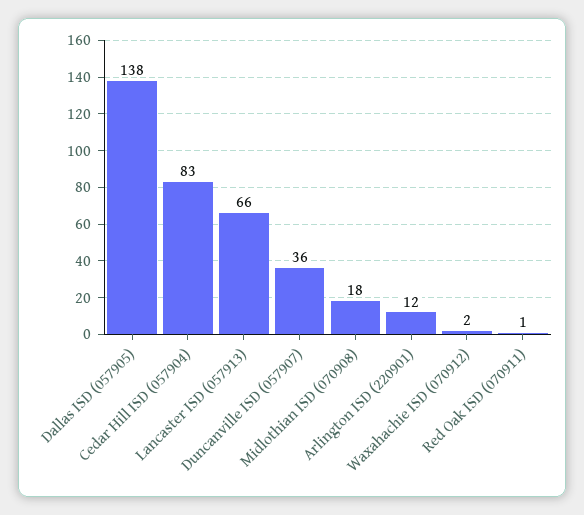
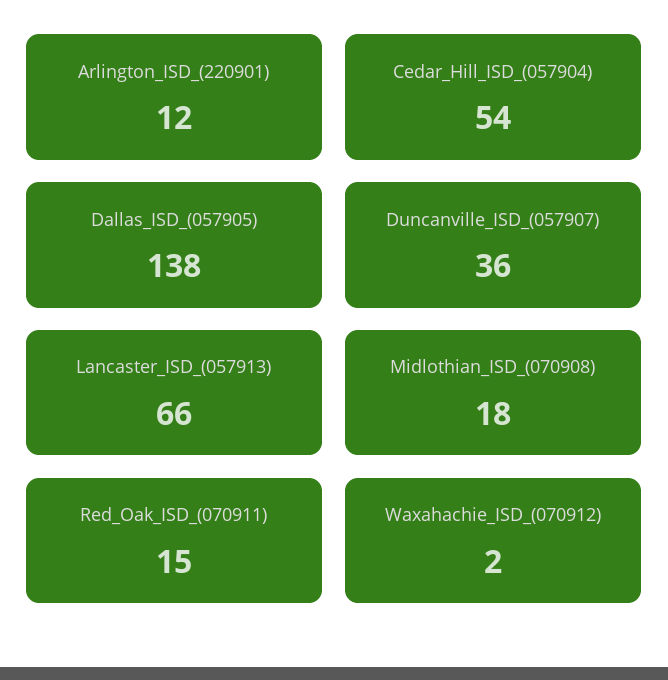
  {
    "Dallas ISD (057905)": 138,
-   "Cedar Hill ISD (057904)": 83,
+   "Cedar Hill ISD (057904)": 54,
    "Lancaster ISD (057913)": 66,
    "Duncanville ISD (057907)": 36,
    "Midlothian ISD (070908)": 18,
    "Arlington ISD (220901)": 12,
    "Waxahachie ISD (070912)": 2,
-   "Red Oak ISD (070911)": 1
+   "Red Oak ISD (070911)": 15
  }

